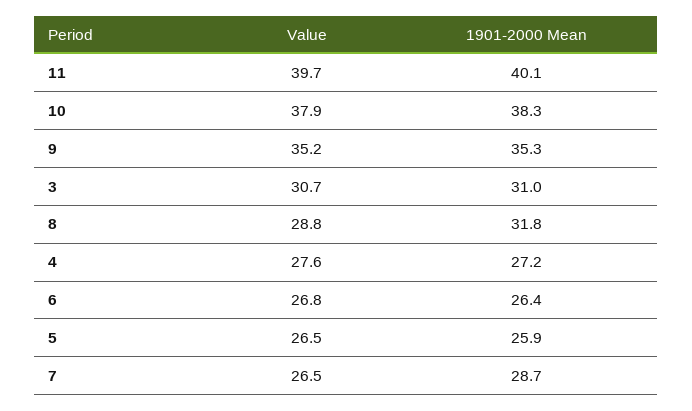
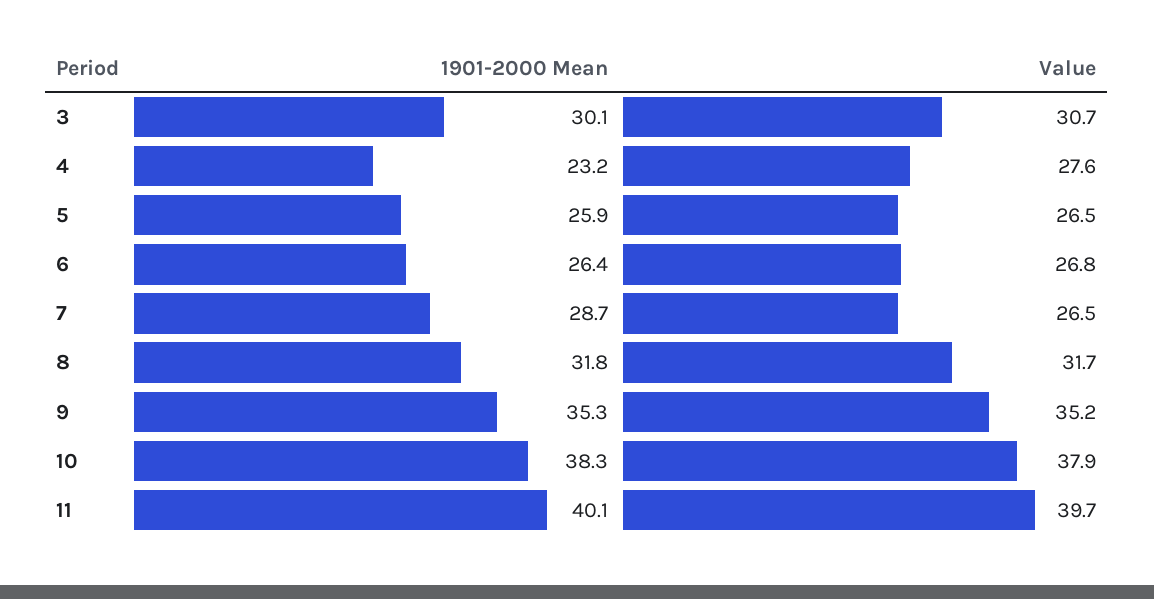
  {
    "Value": {
      "11": 39.7,
      "10": 37.9,
      "9": 35.2,
      "3": 30.7,
-     "8": 28.8,
+     "8": 31.7,
      "4": 27.6,
      "6": 26.8,
      "5": 26.5,
      "7": 26.5
    },
    "1901-2000 Mean": {
      "11": 40.1,
      "10": 38.3,
      "9": 35.3,
-     "3": 31,
+     "3": 30.1,
      "8": 31.8,
-     "4": 27.2,
+     "4": 23.2,
      "6": 26.4,
      "5": 25.9,
      "7": 28.7
    }
  }

